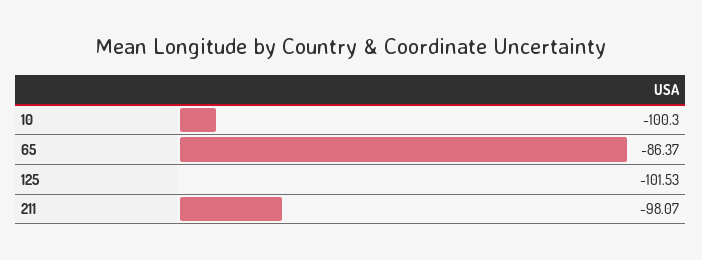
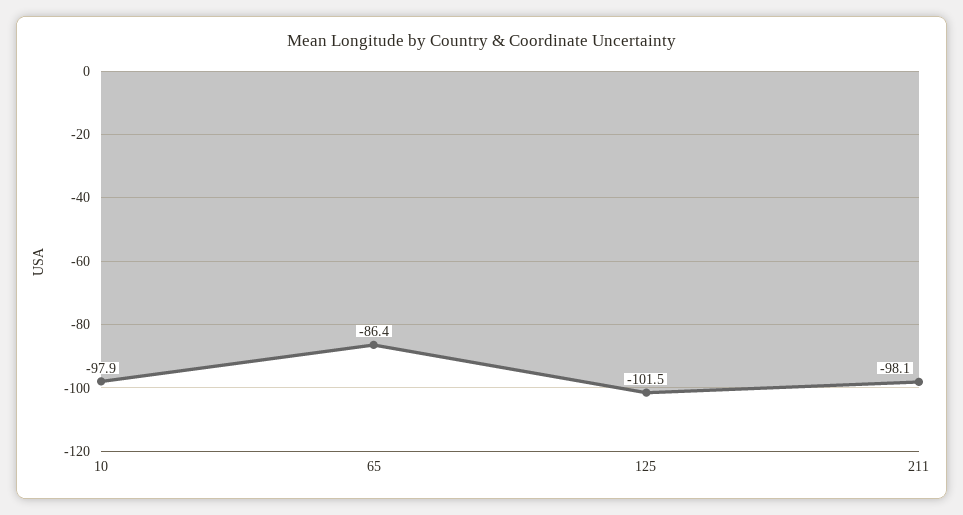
  {
-   "10": -100.3,
+   "10": -97.9,
    "65": -86.37,
    "125": -101.53,
    "211": -98.07
  }

